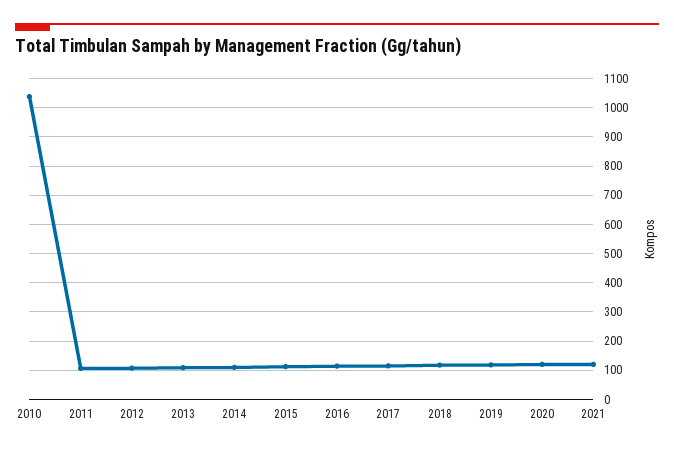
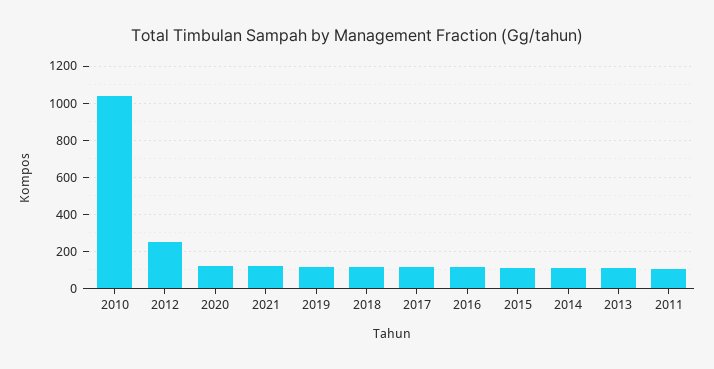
  {
    "2010": 1050,
    "2011": 100,
-   "2012": 100,
+   "2012": 250,
    "2013": 100,
    "2014": 100,
    "2015": 100,
    "2016": 125,
    "2017": 125,
    "2018": 125,
    "2019": 125,
    "2020": 125,
    "2021": 125
  }

